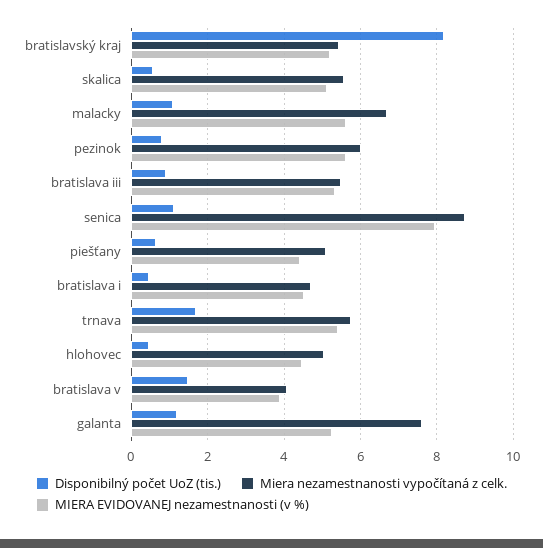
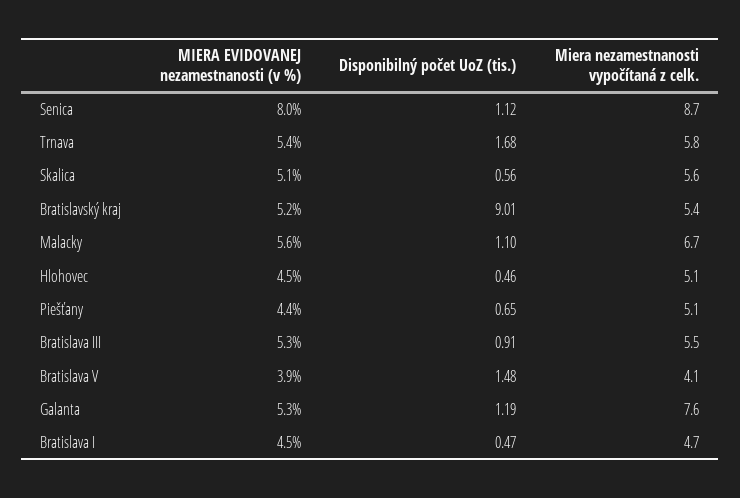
  {
    "Disponibilný počet UoZ (tis.)": {
-     "bratislavský kraj": 8.2,
+     "bratislavský kraj": 9.01,
      "skalica": 0.56,
      "malacky": 1.1,
-     "pezinok": 0.8,
      "bratislava iii": 0.91,
      "senica": 1.12,
      "piešťany": 0.65,
      "bratislava i": 0.47,
      "trnava": 1.68,
      "hlohovec": 0.46,
      "bratislava v": 1.48,
      "galanta": 1.19
    },
    "Miera nezamestnanosti vypočítaná z celk.": {
      "bratislavský kraj": 5.4,
      "skalica": 5.6,
      "malacky": 6.7,
-     "pezinok": 6,
      "bratislava iii": 5.5,
      "senica": 8.7,
      "piešťany": 5.1,
      "bratislava i": 4.7,
      "trnava": 5.8,
      "hlohovec": 5.1,
      "bratislava v": 4.1,
      "galanta": 7.6
    },
    "MIERA EVIDOVANEJ nezamestnanosti (v %)": {
      "bratislavský kraj": 5.2,
      "skalica": 5.1,
      "malacky": 5.6,
-     "pezinok": 5.6,
      "bratislava iii": 5.3,
      "senica": 8,
      "piešťany": 4.4,
      "bratislava i": 4.5,
      "trnava": 5.4,
      "hlohovec": 4.5,
      "bratislava v": 3.9,
      "galanta": 5.3
    }
  }

